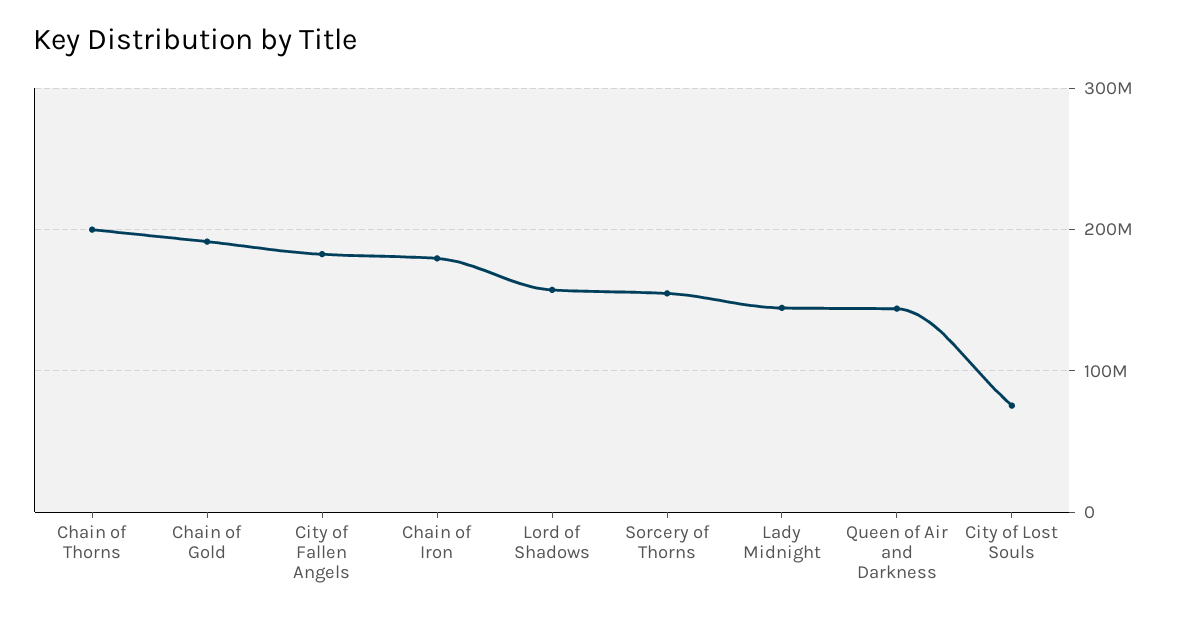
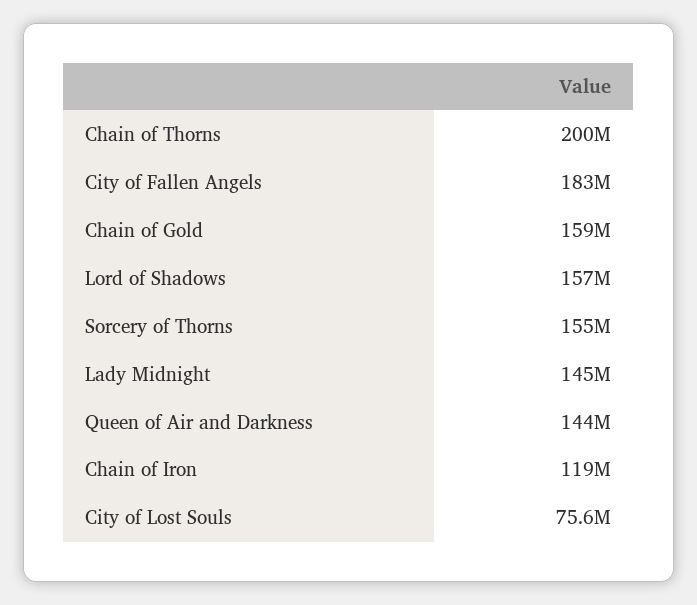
  {
    "Chain of Thorns": 200000000,
-   "Chain of Gold": 190000000,
+   "Chain of Gold": 159000000,
    "City of Fallen Angels": 183000000,
-   "Chain of Iron": 180000000,
+   "Chain of Iron": 119000000,
    "Lord of Shadows": 157000000,
    "Sorcery of Thorns": 155000000,
    "Lady Midnight": 145000000,
    "Queen of Air and Darkness": 144000000,
    "City of Lost Souls": 75600000
  }

